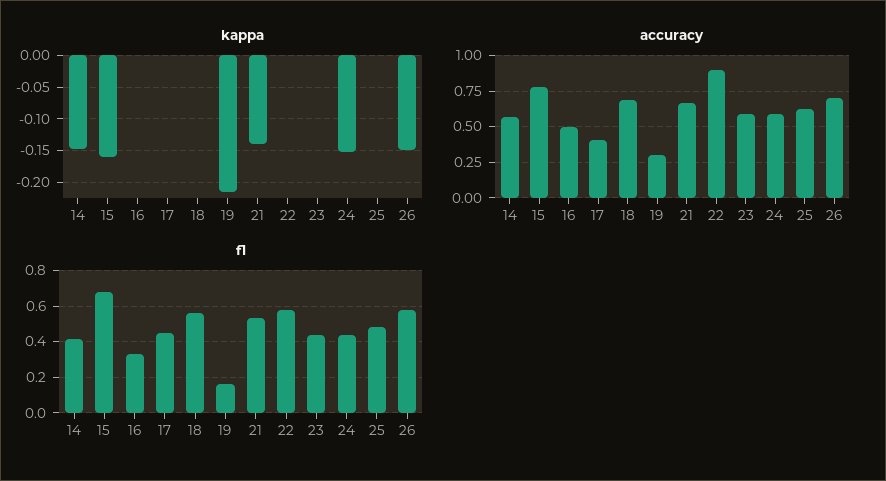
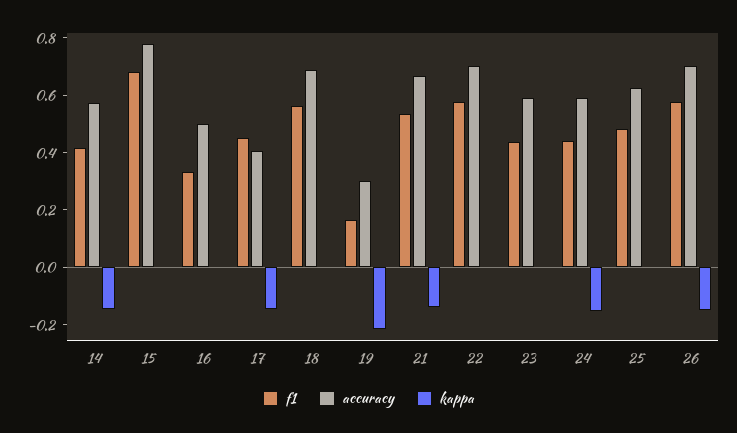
  {
    "kappa": {
      "14": -0.15,
-     "15": -0.16,
+     "15": 0,
      "16": 0,
-     "17": 0,
+     "17": -0.15,
      "18": 0,
      "19": -0.22,
      "21": -0.14,
      "22": 0,
      "23": 0,
      "24": -0.15,
      "25": 0,
      "26": -0.15
    },
    "accuracy": {
      "14": 0.55,
      "15": 0.8,
      "16": 0.5,
      "17": 0.4,
      "18": 0.7,
      "19": 0.3,
      "21": 0.65,
-     "22": 0.9,
+     "22": 0.7,
      "23": 0.6,
      "24": 0.6,
      "25": 0.65,
      "26": 0.7
    },
    "f1": {
      "14": 0.4,
      "15": 0.7,
      "16": 0.35,
      "17": 0.45,
      "18": 0.55,
      "19": 0.15,
      "21": 0.55,
      "22": 0.6,
      "23": 0.45,
      "24": 0.45,
      "25": 0.5,
      "26": 0.6
    }
  }

